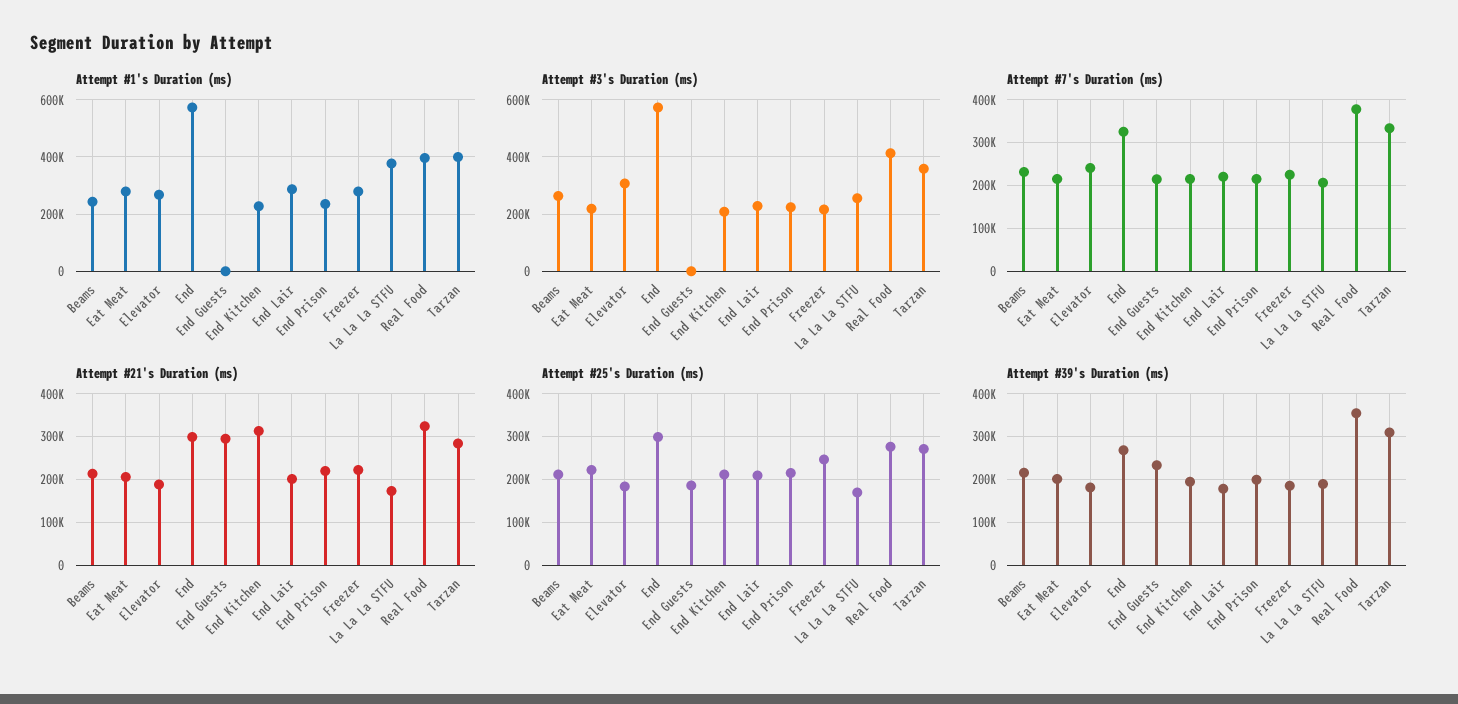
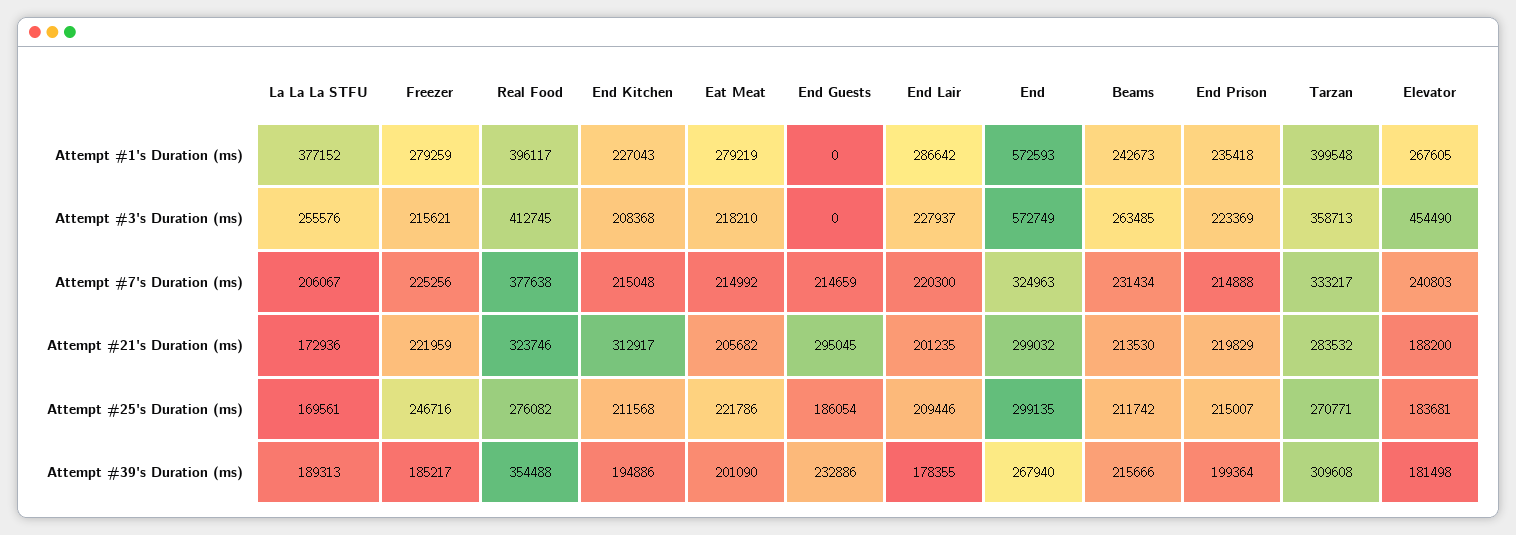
  {
    "Attempt #1's Duration (ms)": {
      "Beams": 242673,
      "Eat Meat": 279219,
      "Elevator": 267605,
      "End": 572593,
      "End Guests": 0,
      "End Kitchen": 227043,
      "End Lair": 286642,
      "End Prison": 235418,
      "Freezer": 279259,
      "La La La STFU": 377152,
      "Real Food": 396117,
      "Tarzan": 399548
    },
    "Attempt #3's Duration (ms)": {
      "Beams": 263485,
      "Eat Meat": 218210,
-     "Elevator": 300000,
+     "Elevator": 454490,
      "End": 572749,
      "End Guests": 0,
      "End Kitchen": 208368,
      "End Lair": 227937,
      "End Prison": 223369,
      "Freezer": 215621,
      "La La La STFU": 255576,
      "Real Food": 412745,
      "Tarzan": 358713
    },
    "Attempt #7's Duration (ms)": {
      "Beams": 231434,
      "Eat Meat": 214992,
      "Elevator": 240803,
      "End": 324963,
      "End Guests": 214659,
      "End Kitchen": 215048,
      "End Lair": 220300,
      "End Prison": 214888,
      "Freezer": 225256,
      "La La La STFU": 206067,
      "Real Food": 377638,
      "Tarzan": 333217
    },
    "Attempt #21's Duration (ms)": {
      "Beams": 213530,
      "Eat Meat": 205682,
      "Elevator": 188200,
      "End": 299032,
      "End Guests": 295045,
      "End Kitchen": 312917,
      "End Lair": 201235,
      "End Prison": 219829,
      "Freezer": 221959,
      "La La La STFU": 172936,
      "Real Food": 323746,
      "Tarzan": 283532
    },
    "Attempt #25's Duration (ms)": {
      "Beams": 211742,
      "Eat Meat": 221786,
      "Elevator": 183681,
      "End": 299135,
      "End Guests": 186054,
      "End Kitchen": 211568,
      "End Lair": 209446,
      "End Prison": 215007,
      "Freezer": 246716,
      "La La La STFU": 169561,
      "Real Food": 276082,
      "Tarzan": 270771
    },
    "Attempt #39's Duration (ms)": {
      "Beams": 215666,
      "Eat Meat": 201090,
      "Elevator": 181498,
      "End": 267940,
      "End Guests": 232886,
      "End Kitchen": 194886,
      "End Lair": 178355,
      "End Prison": 199364,
      "Freezer": 185217,
      "La La La STFU": 189313,
      "Real Food": 354488,
      "Tarzan": 309608
    }
  }

